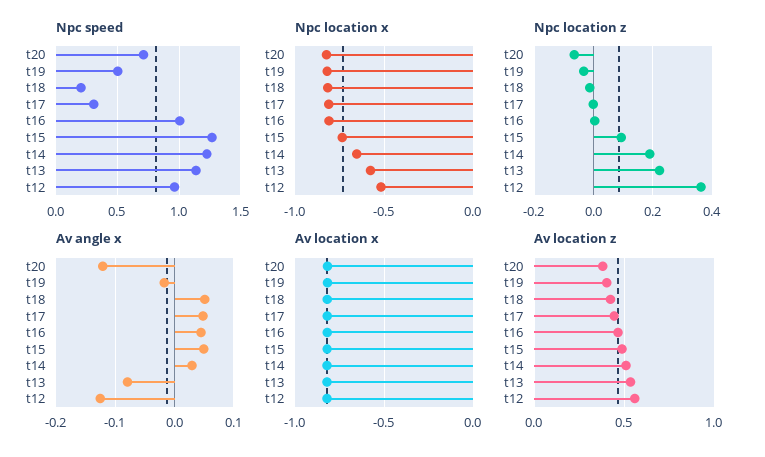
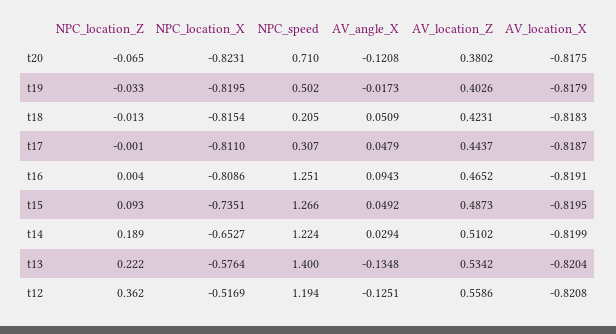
  {
    "Npc speed": {
      "t20": 0.71,
      "t19": 0.502,
      "t18": 0.205,
      "t17": 0.307,
-     "t16": 1,
+     "t16": 1.251,
      "t15": 1.266,
      "t14": 1.224,
-     "t13": 1.15,
+     "t13": 1.4,
-     "t12": 0.95
+     "t12": 1.194
    },
    "Npc location x": {
      "t20": -0.8231,
      "t19": -0.8195,
      "t18": -0.8154,
      "t17": -0.811,
      "t16": -0.8086,
      "t15": -0.7351,
      "t14": -0.6527,
      "t13": -0.5764,
      "t12": -0.5169
    },
    "Npc location z": {
      "t20": -0.065,
      "t19": -0.033,
      "t18": -0.013,
      "t17": -0.001,
      "t16": 0.004,
      "t15": 0.093,
      "t14": 0.189,
      "t13": 0.222,
      "t12": 0.362
    },
    "Av angle x": {
      "t20": -0.1208,
      "t19": -0.0173,
      "t18": 0.0509,
      "t17": 0.0479,
-     "t16": 0.04,
+     "t16": 0.0943,
      "t15": 0.0492,
      "t14": 0.0294,
-     "t13": -0.08,
+     "t13": -0.1348,
      "t12": -0.1251
    },
    "Av location x": {
      "t20": -0.8175,
      "t19": -0.8179,
      "t18": -0.8183,
      "t17": -0.8187,
      "t16": -0.8191,
      "t15": -0.8195,
      "t14": -0.8199,
      "t13": -0.8204,
      "t12": -0.8208
    },
    "Av location z": {
      "t20": 0.3802,
      "t19": 0.4026,
      "t18": 0.4231,
      "t17": 0.4437,
      "t16": 0.4652,
      "t15": 0.4873,
      "t14": 0.5102,
      "t13": 0.5342,
      "t12": 0.5586
    }
  }

